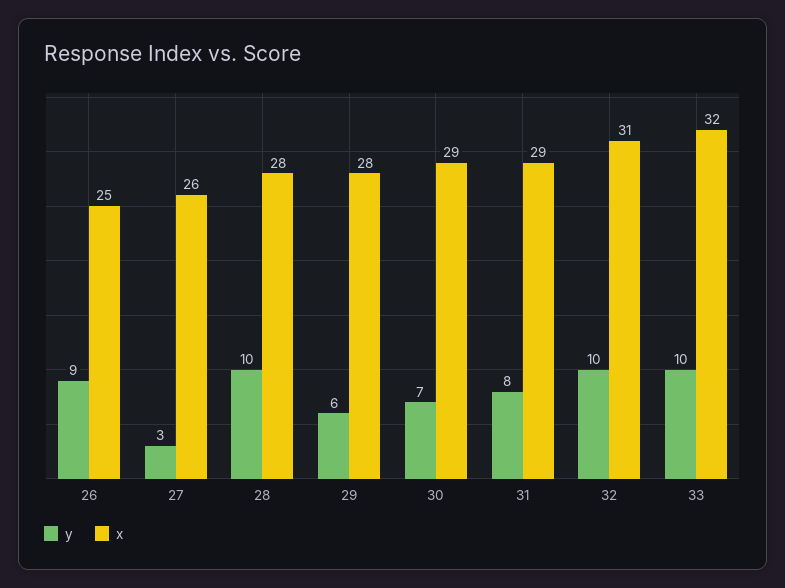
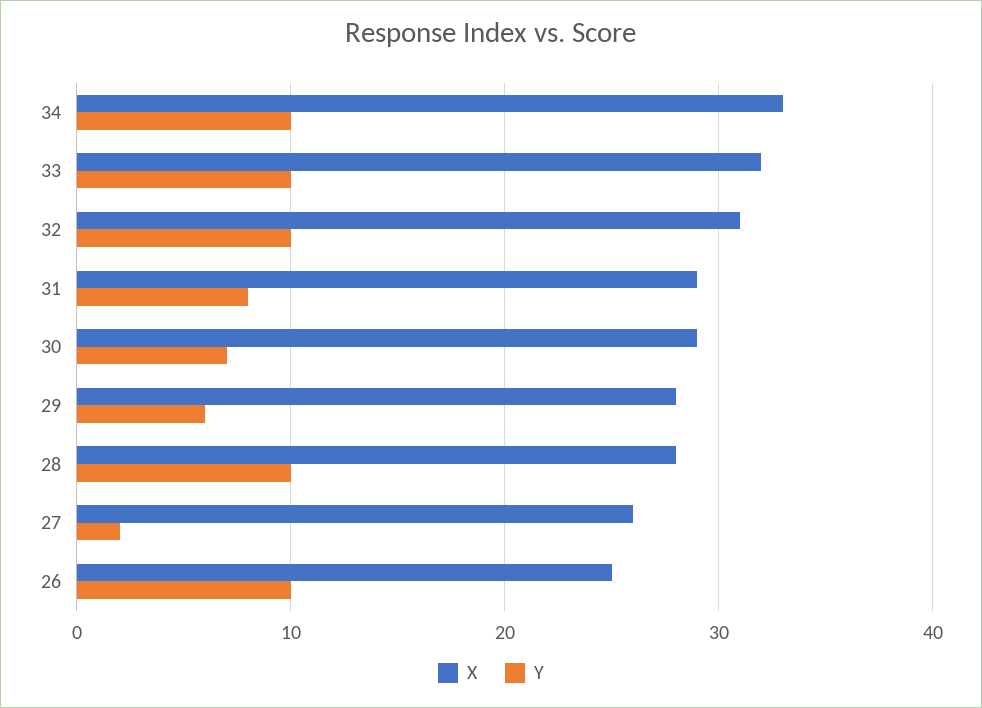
  {
    "y": {
-     "26": 9,
+     "26": 10,
-     "27": 3,
+     "27": 2,
      "28": 10,
      "29": 6,
      "30": 7,
      "31": 8,
      "32": 10,
-     "33": 10
+     "33": 10,
+     "34": 10
    },
    "x": {
      "26": 25,
      "27": 26,
      "28": 28,
      "29": 28,
      "30": 29,
      "31": 29,
      "32": 31,
-     "33": 32
+     "33": 32,
+     "34": 33
    }
  }

